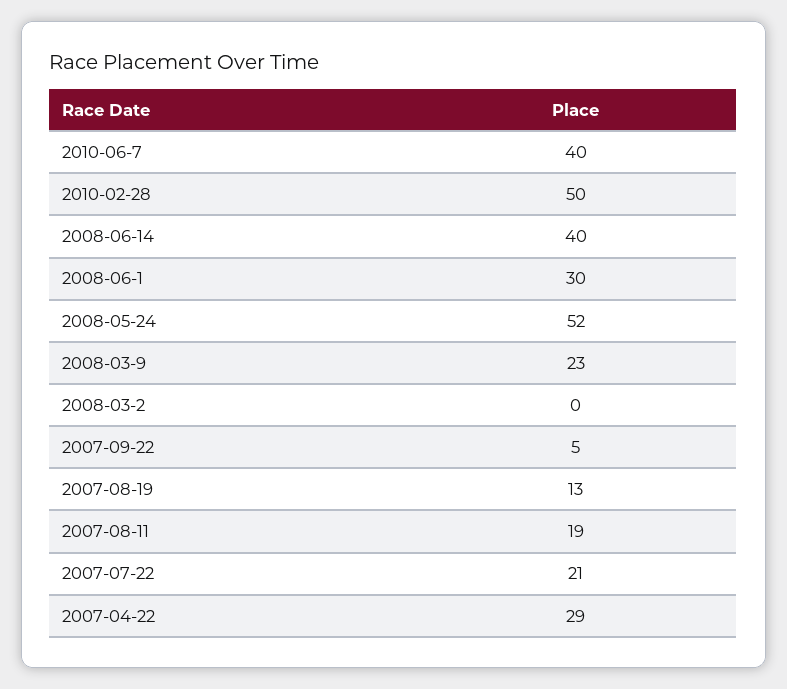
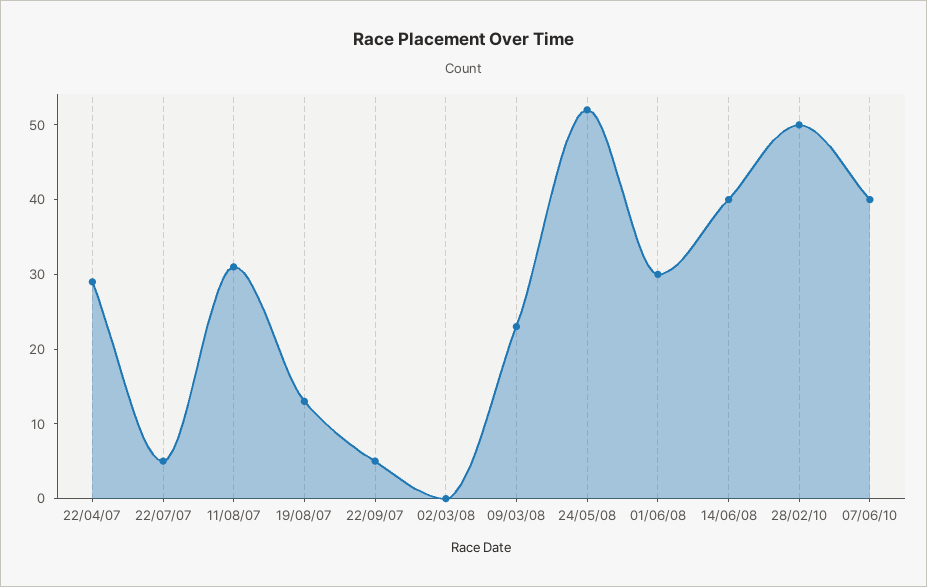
  {
    "2010-06-7": 40,
    "2010-02-28": 50,
    "2008-06-14": 40,
    "2008-06-1": 30,
    "2008-05-24": 52,
    "2008-03-9": 23,
    "2008-03-2": 0,
    "2007-09-22": 5,
    "2007-08-19": 13,
-   "2007-08-11": 19,
+   "2007-08-11": 30,
-   "2007-07-22": 21,
+   "2007-07-22": 5,
    "2007-04-22": 29
  }

